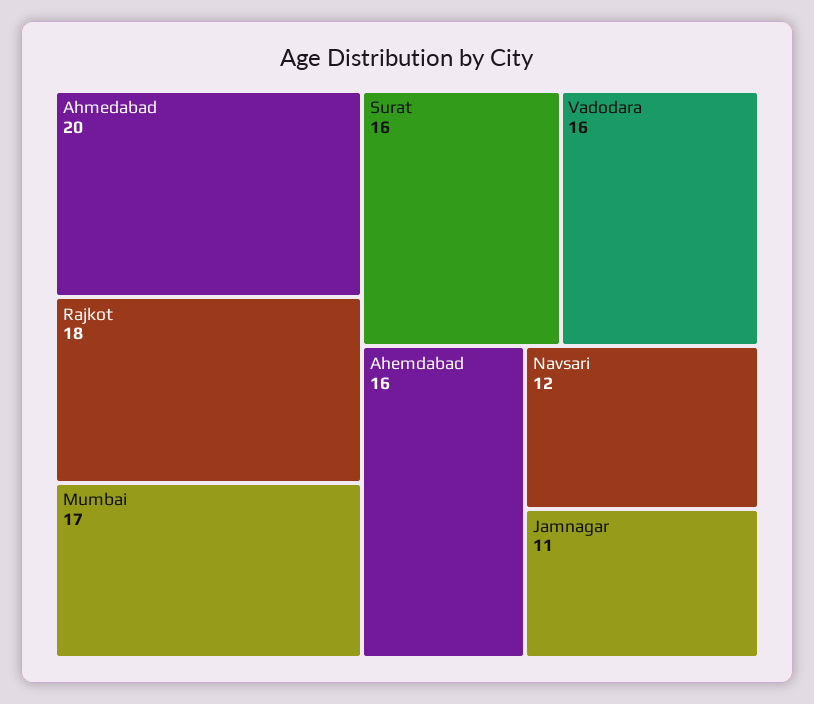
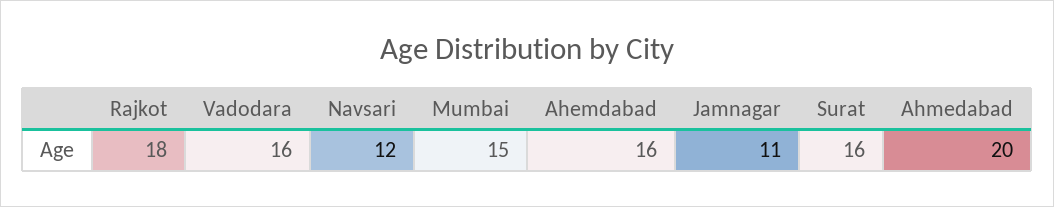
  {
    "Ahmedabad": 20,
    "Rajkot": 18,
-   "Mumbai": 17,
+   "Mumbai": 15,
    "Surat": 16,
    "Vadodara": 16,
    "Ahemdabad": 16,
    "Navsari": 12,
    "Jamnagar": 11
  }

